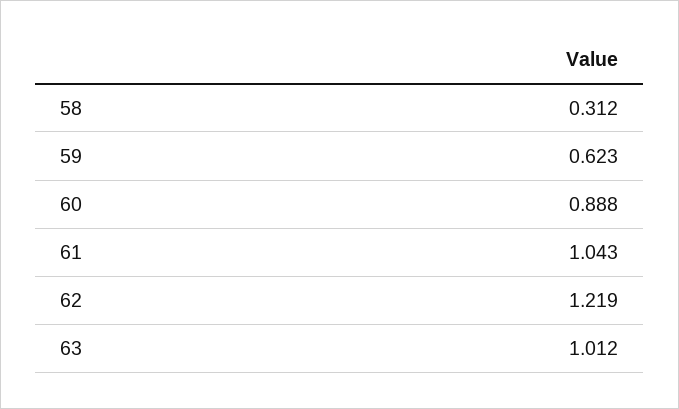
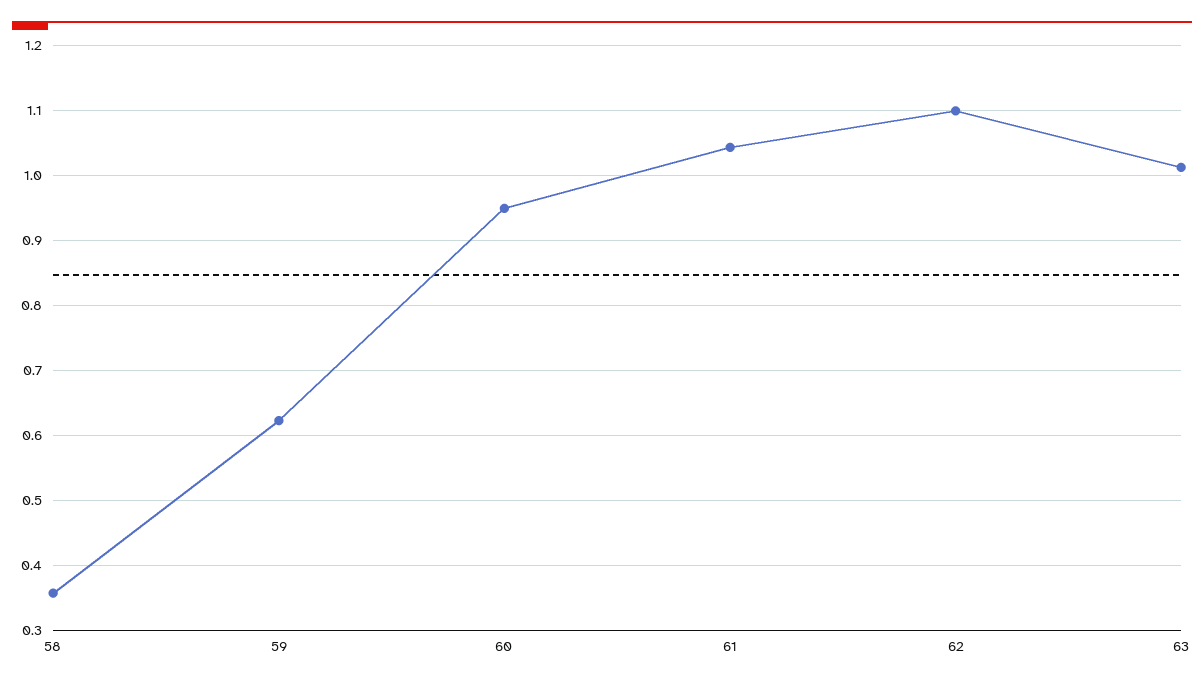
  {
-   "58": 0.312,
+   "58": 0.36,
    "59": 0.623,
-   "60": 0.888,
+   "60": 0.95,
    "61": 1.043,
-   "62": 1.219,
+   "62": 1.1,
    "63": 1.012
  }

